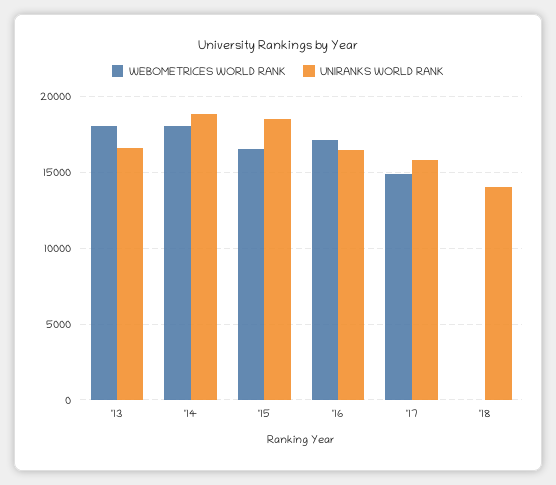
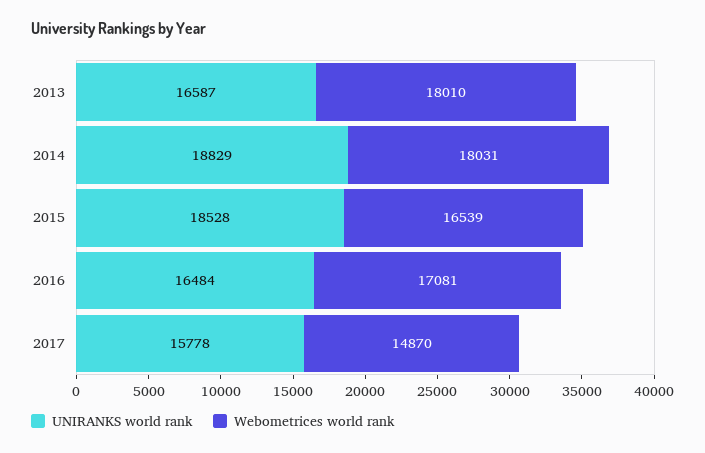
  {
    "WEBOMETRICES WORLD RANK": {
      "'13": 18010,
      "'14": 18031,
      "'15": 16539,
      "'16": 17081,
-     "'17": 14870,
+     "'17": 14870
-     "'18": 0
    },
    "UNIRANKS WORLD RANK": {
      "'13": 16587,
      "'14": 18829,
      "'15": 18528,
      "'16": 16484,
-     "'17": 15778,
+     "'17": 15778
-     "'18": 14000
    }
  }

